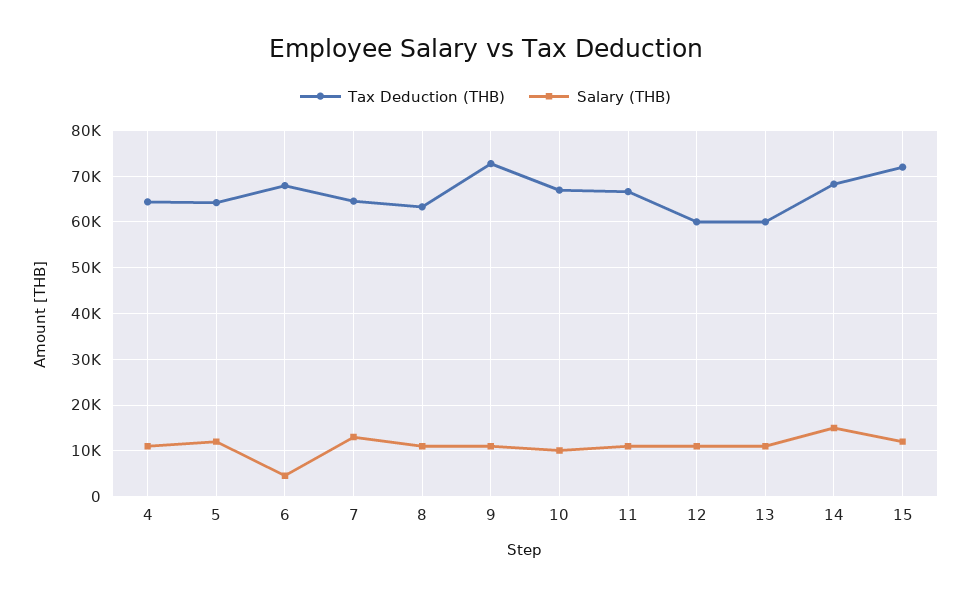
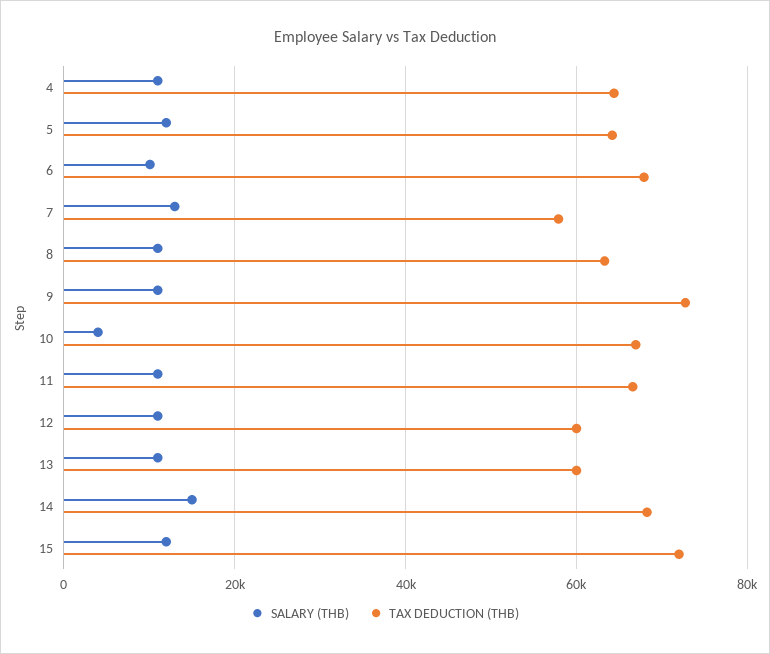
  {
    "Tax Deduction (THB)": {
      "4": 64000,
      "5": 64000,
      "6": 68000,
-     "7": 64000,
+     "7": 58000,
      "8": 64000,
      "9": 72000,
      "10": 66000,
      "11": 66000,
      "12": 60000,
      "13": 60000,
      "14": 68000,
      "15": 72000
    },
    "Salary (THB)": {
      "4": 12000,
      "5": 12000,
-     "6": 4000,
+     "6": 10000,
      "7": 14000,
      "8": 12000,
      "9": 12000,
-     "10": 10000,
+     "10": 4000,
      "11": 12000,
      "12": 12000,
      "13": 12000,
      "14": 16000,
      "15": 12000
    }
  }

